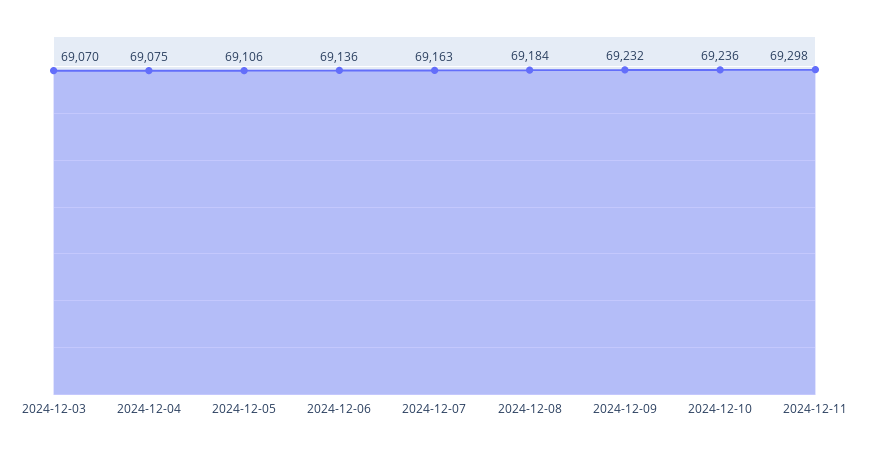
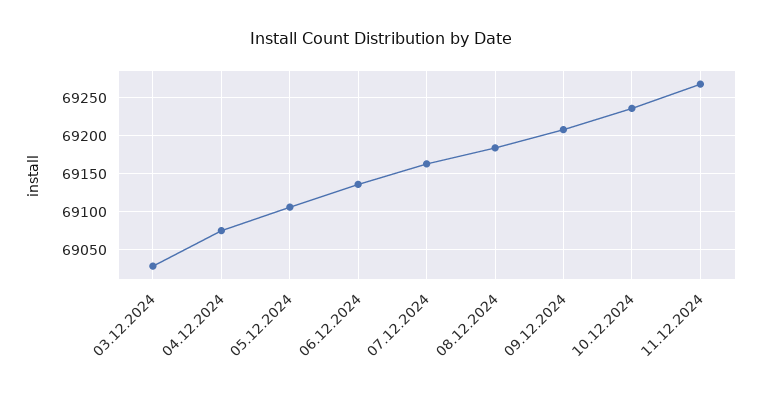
  {
-   "2024-12-03": 69070,
+   "2024-12-03": 69030,
    "2024-12-04": 69075,
    "2024-12-05": 69106,
    "2024-12-06": 69136,
    "2024-12-07": 69163,
    "2024-12-08": 69184,
-   "2024-12-09": 69232,
+   "2024-12-09": 69210,
    "2024-12-10": 69236,
-   "2024-12-11": 69298
+   "2024-12-11": 69270
  }

